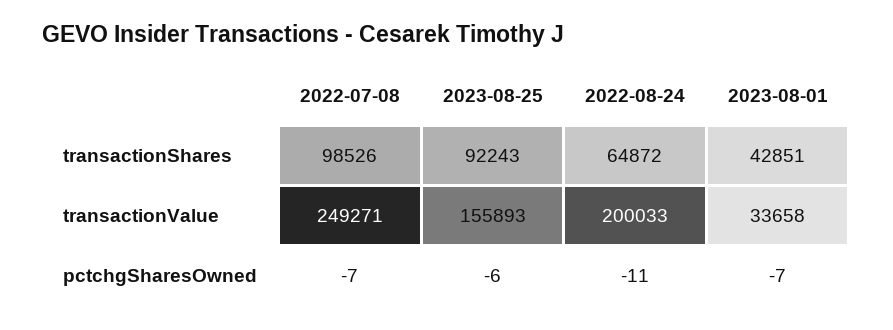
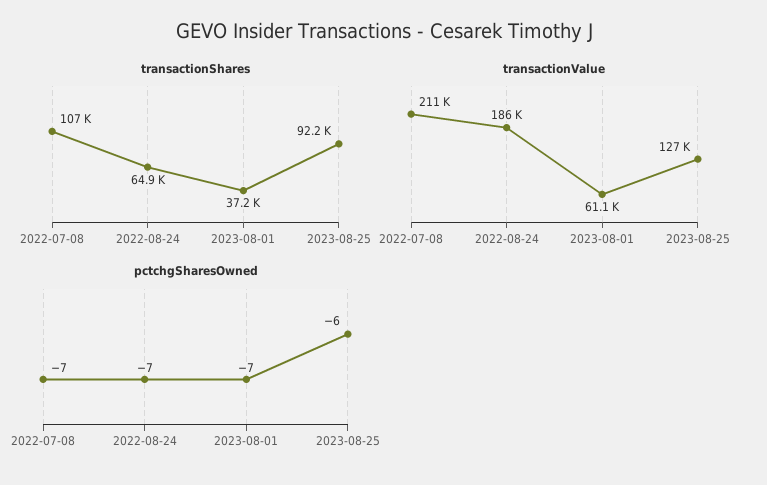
  {
    "transactionShares": {
-     "2022-07-08": 98526,
+     "2022-07-08": 107000,
      "2023-08-25": 92243,
      "2022-08-24": 64872,
-     "2023-08-01": 42851
+     "2023-08-01": 37200
    },
    "transactionValue": {
-     "2022-07-08": 249271,
+     "2022-07-08": 211000,
-     "2023-08-25": 155893,
+     "2023-08-25": 127000,
-     "2022-08-24": 200033,
+     "2022-08-24": 186000,
-     "2023-08-01": 33658
+     "2023-08-01": 61100
    },
    "pctchgSharesOwned": {
      "2022-07-08": -7,
      "2023-08-25": -6,
-     "2022-08-24": -11,
+     "2022-08-24": -7,
      "2023-08-01": -7
    }
  }

